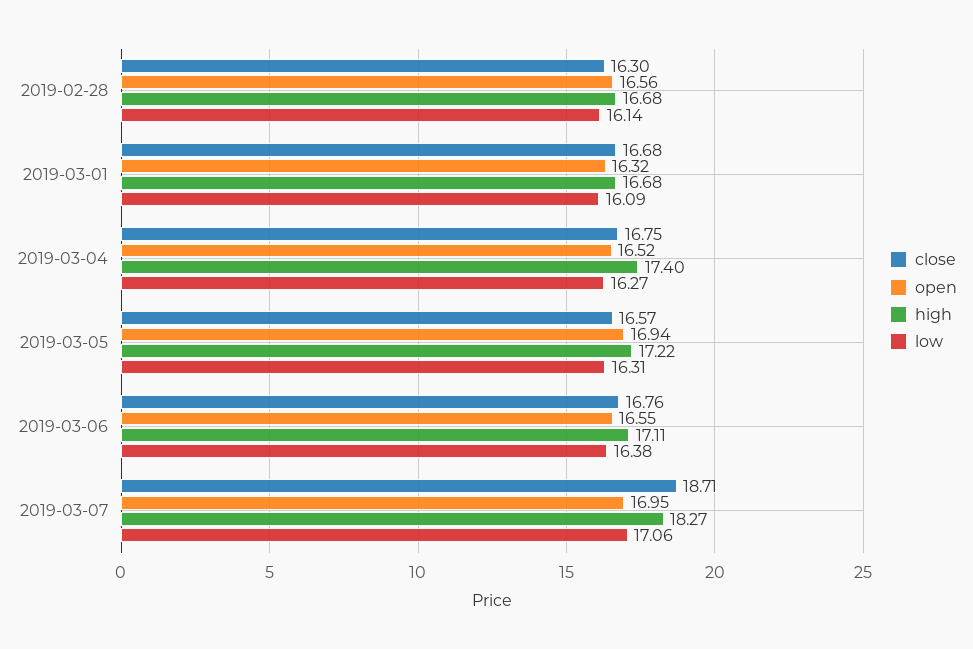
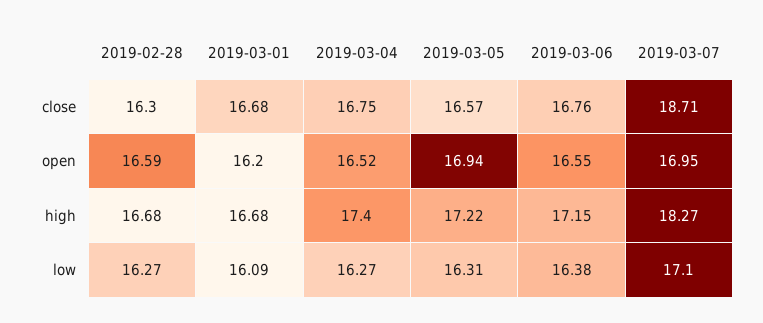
  {
    "close": {
      "2019-02-28": 16.3,
      "2019-03-01": 16.68,
      "2019-03-04": 16.75,
      "2019-03-05": 16.57,
      "2019-03-06": 16.76,
      "2019-03-07": 18.71
    },
    "open": {
-     "2019-02-28": 16.56,
+     "2019-02-28": 16.59,
-     "2019-03-01": 16.32,
+     "2019-03-01": 16.2,
      "2019-03-04": 16.52,
      "2019-03-05": 16.94,
      "2019-03-06": 16.55,
      "2019-03-07": 16.95
    },
    "high": {
      "2019-02-28": 16.68,
      "2019-03-01": 16.68,
      "2019-03-04": 17.4,
      "2019-03-05": 17.22,
-     "2019-03-06": 17.11,
+     "2019-03-06": 17.15,
      "2019-03-07": 18.27
    },
    "low": {
-     "2019-02-28": 16.14,
+     "2019-02-28": 16.27,
      "2019-03-01": 16.09,
      "2019-03-04": 16.27,
      "2019-03-05": 16.31,
      "2019-03-06": 16.38,
-     "2019-03-07": 17.06
+     "2019-03-07": 17.1
    }
  }

